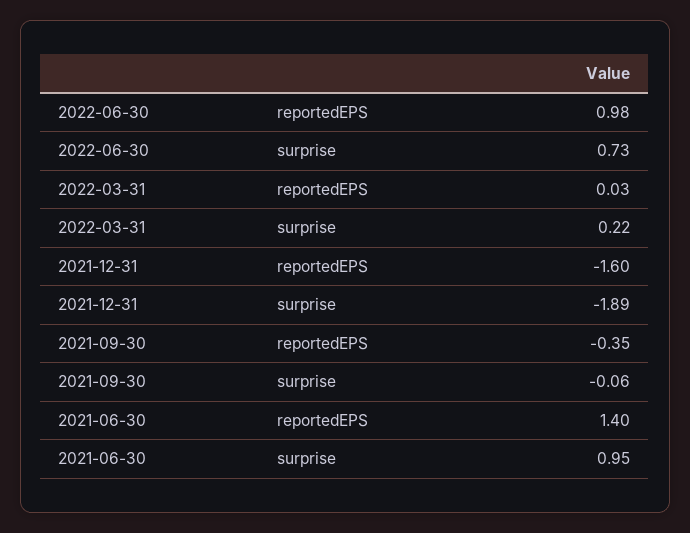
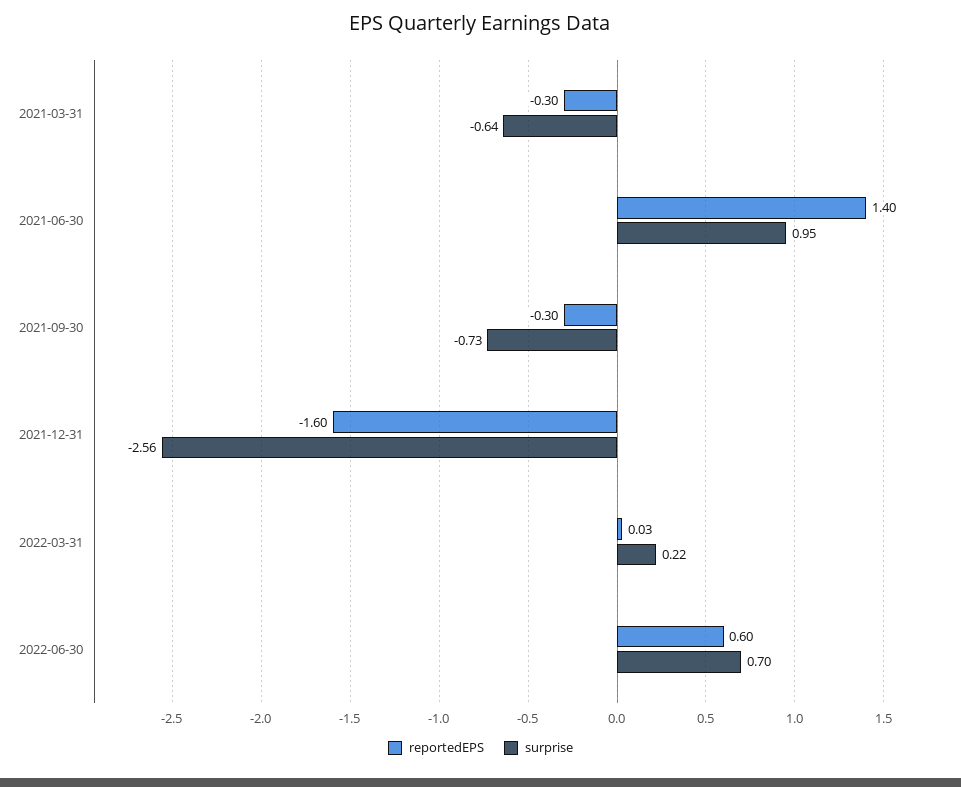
  {
    "reportedEPS": {
-     "2022-06-30": 0.98,
+     "2022-06-30": 0.6,
      "2022-03-31": 0.03,
      "2021-12-31": -1.6,
-     "2021-09-30": -0.35,
+     "2021-09-30": -0.3,
-     "2021-06-30": 1.4
+     "2021-06-30": 1.4,
+     "2021-03-31": -0.3
    },
    "surprise": {
-     "2022-06-30": 0.73,
+     "2022-06-30": 0.7,
      "2022-03-31": 0.22,
-     "2021-12-31": -1.89,
+     "2021-12-31": -2.56,
-     "2021-09-30": -0.06,
+     "2021-09-30": -0.73,
-     "2021-06-30": 0.95
+     "2021-06-30": 0.95,
+     "2021-03-31": -0.64
    }
  }

